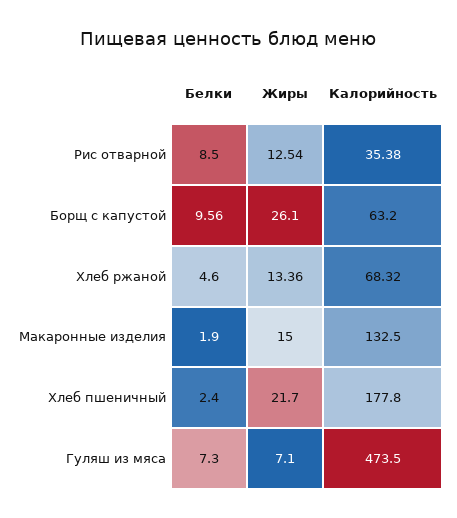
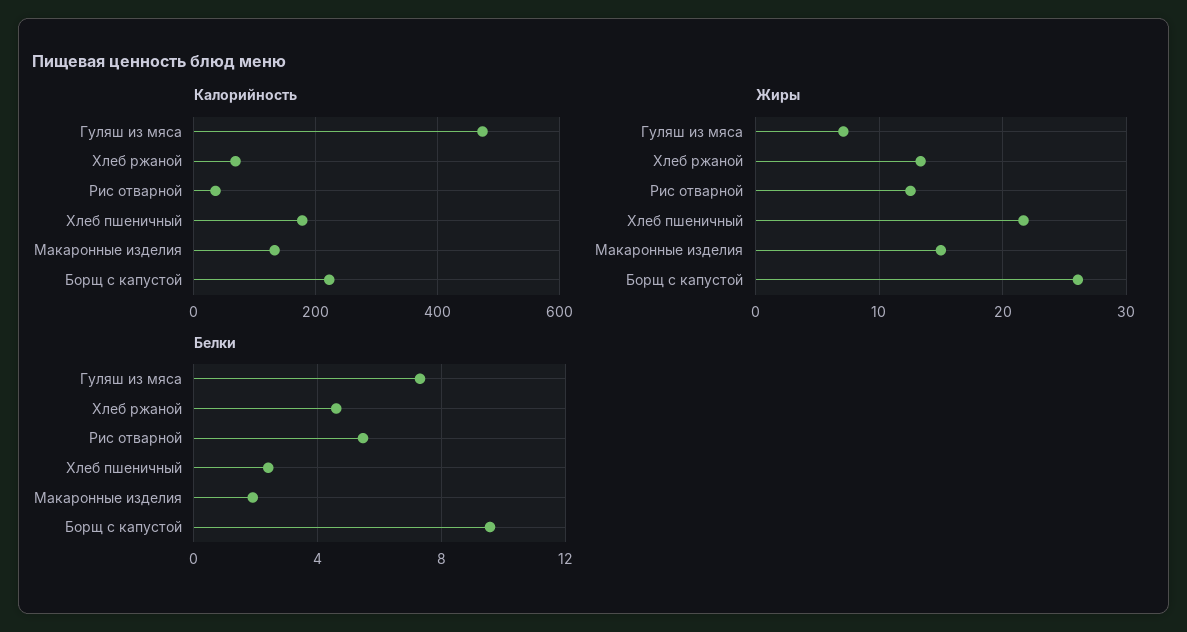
  {
    "Белки": {
-     "Рис отварной": 8.5,
+     "Рис отварной": 5.5,
      "Борщ с капустой": 9.56,
      "Хлеб ржаной": 4.6,
      "Макаронные изделия": 1.9,
      "Хлеб пшеничный": 2.4,
      "Гуляш из мяса": 7.3
    },
    "Жиры": {
      "Рис отварной": 12.54,
      "Борщ с капустой": 26.1,
      "Хлеб ржаной": 13.36,
      "Макаронные изделия": 15,
      "Хлеб пшеничный": 21.7,
      "Гуляш из мяса": 7.1
    },
    "Калорийность": {
      "Рис отварной": 35.38,
-     "Борщ с капустой": 63.2,
+     "Борщ с капустой": 220,
      "Хлеб ржаной": 68.32,
      "Макаронные изделия": 132.5,
      "Хлеб пшеничный": 177.8,
      "Гуляш из мяса": 473.5
    }
  }

